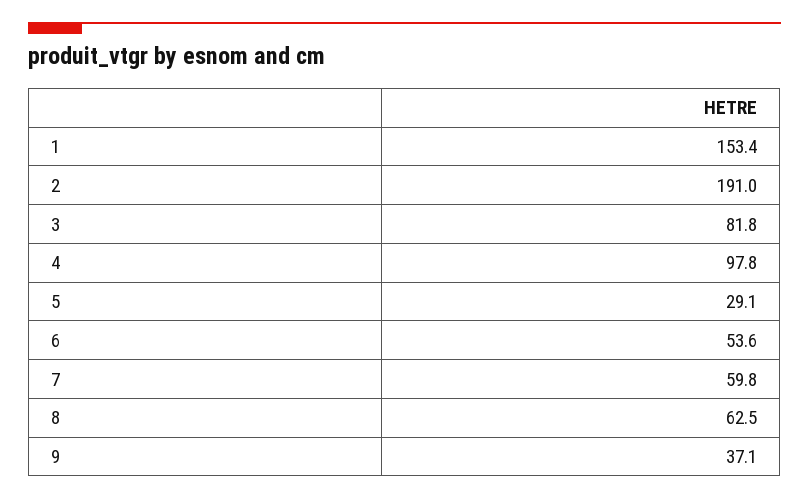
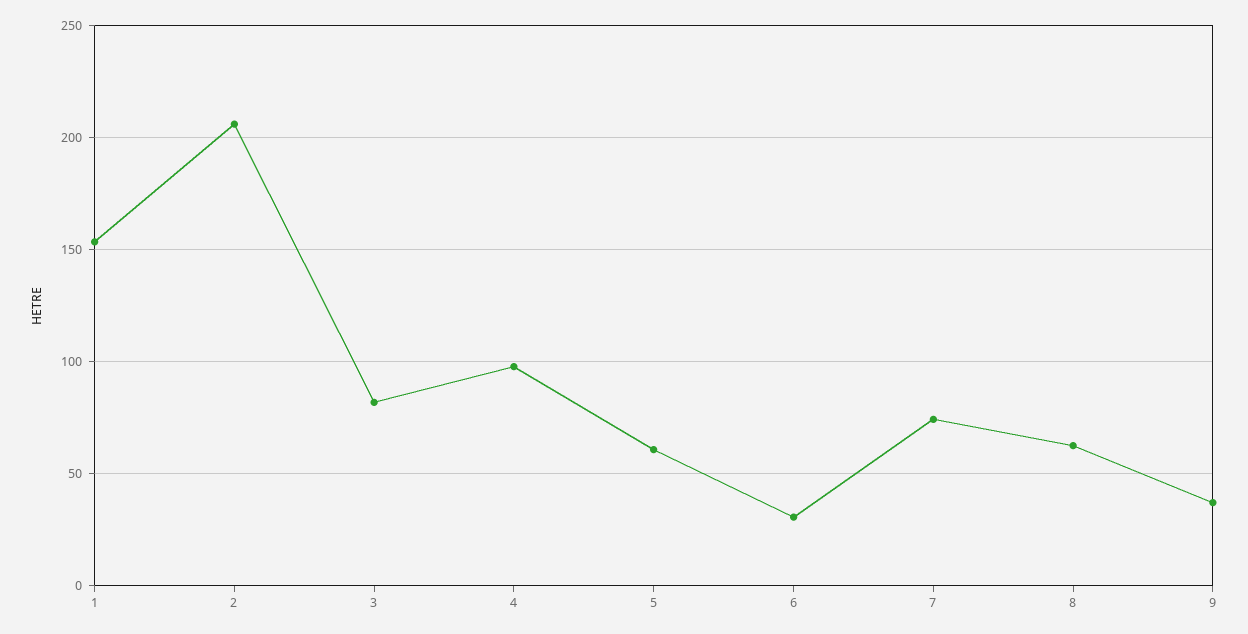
  {
    "1": 153.4,
-   "2": 191,
+   "2": 205,
    "3": 81.8,
    "4": 97.8,
-   "5": 29.1,
+   "5": 60,
-   "6": 53.6,
+   "6": 30,
-   "7": 59.8,
+   "7": 75,
    "8": 62.5,
    "9": 37.1
  }

